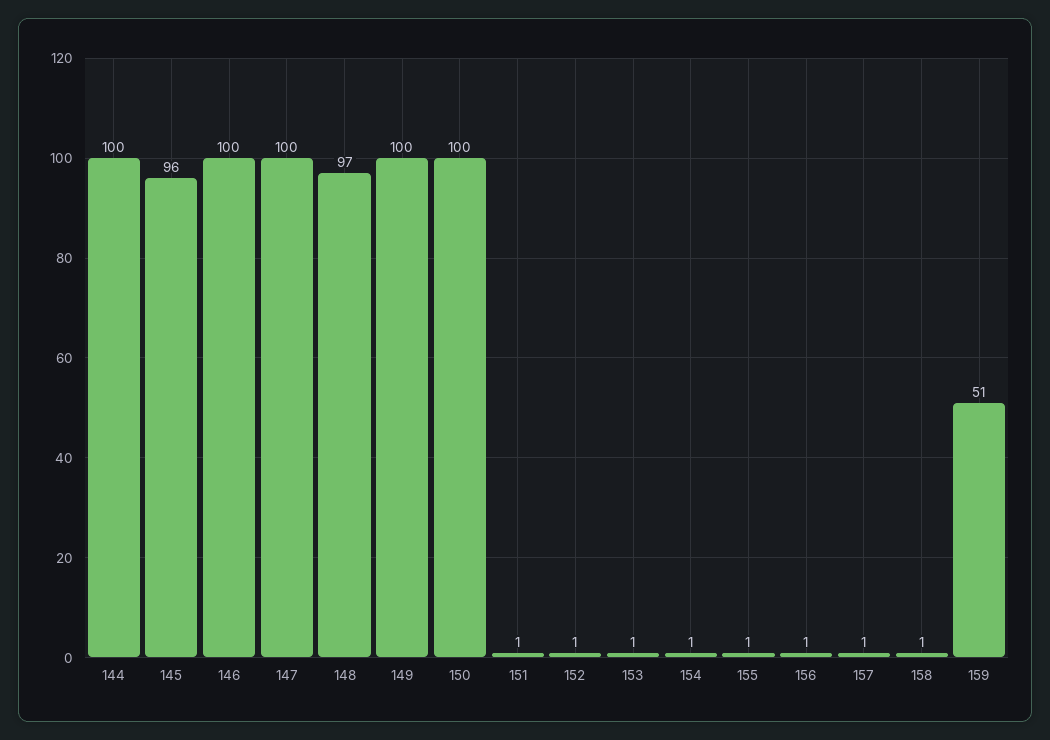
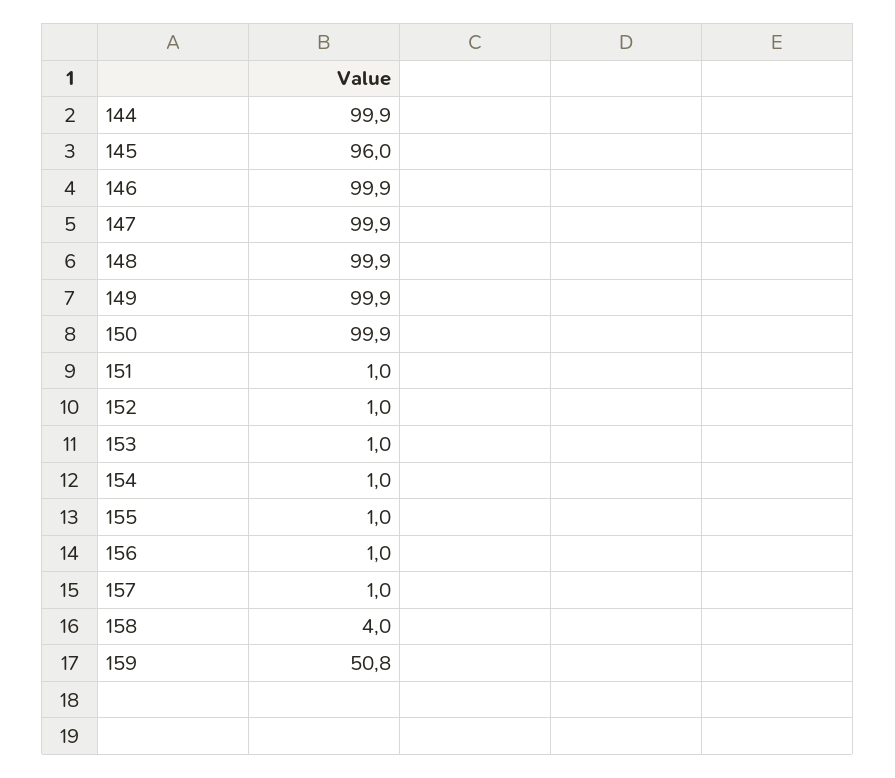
  {
    "144": 99.9,
    "145": 96,
    "146": 99.9,
    "147": 99.9,
-   "148": 97,
+   "148": 99.9,
    "149": 99.9,
    "150": 99.9,
    "151": 1,
    "152": 1,
    "153": 1,
    "154": 1,
    "155": 1,
    "156": 1,
    "157": 1,
-   "158": 1,
+   "158": 4,
    "159": 50.8
  }

